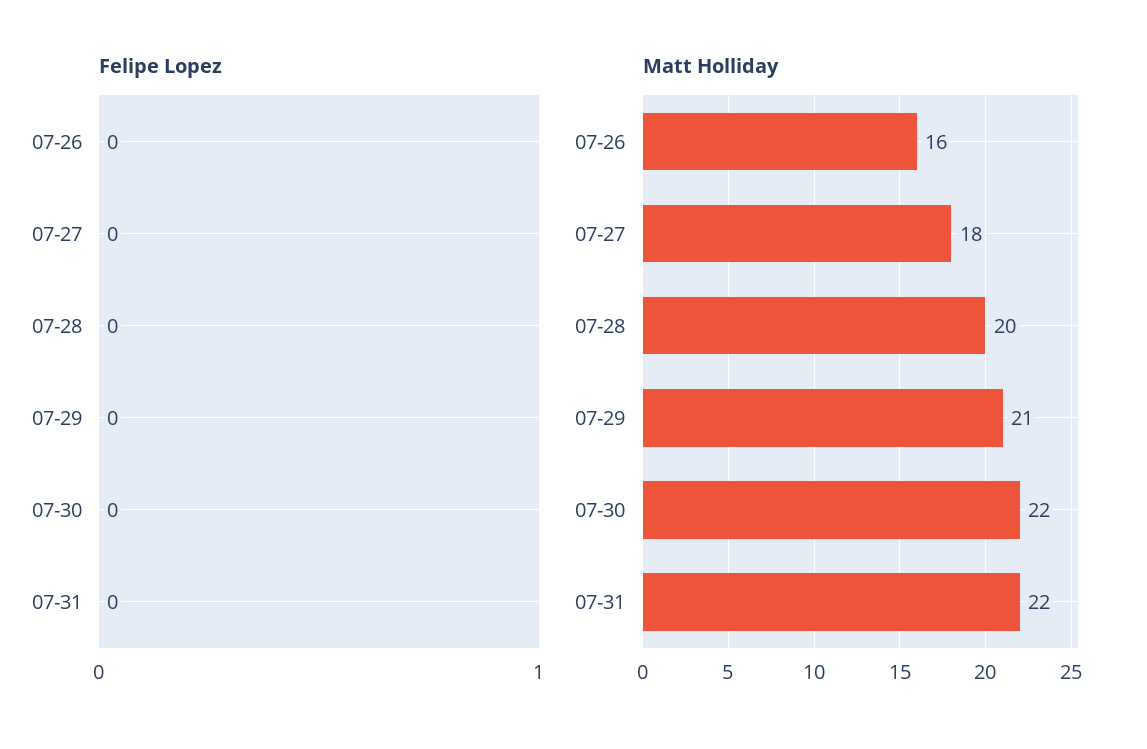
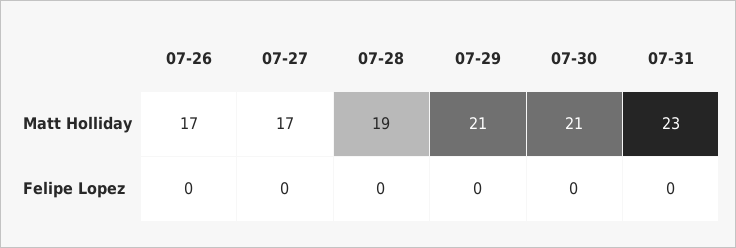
  {
    "Felipe Lopez": {
      "07-26": 0,
      "07-27": 0,
      "07-28": 0,
      "07-29": 0,
      "07-30": 0,
      "07-31": 0
    },
    "Matt Holliday": {
-     "07-26": 16,
+     "07-26": 17,
-     "07-27": 18,
+     "07-27": 17,
-     "07-28": 20,
+     "07-28": 19,
      "07-29": 21,
-     "07-30": 22,
+     "07-30": 21,
-     "07-31": 22
+     "07-31": 23
    }
  }

